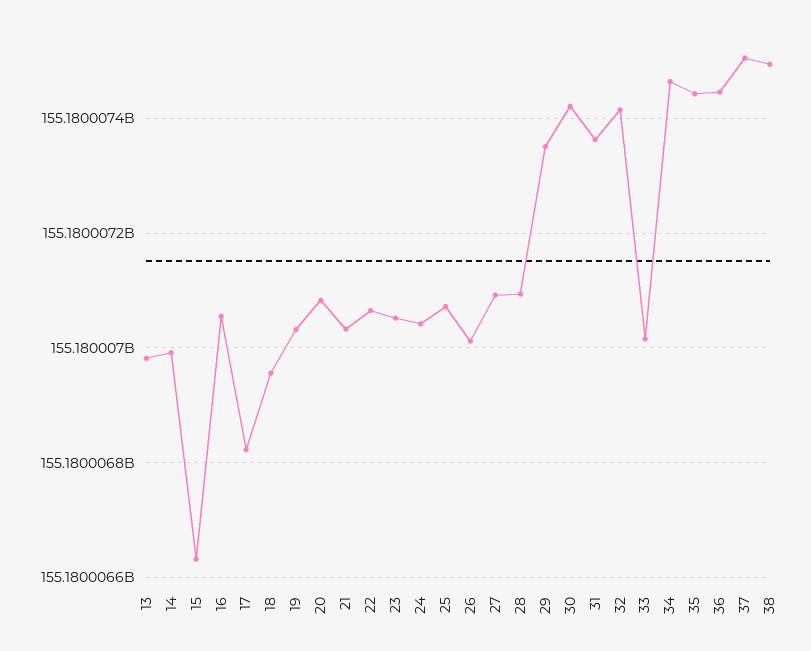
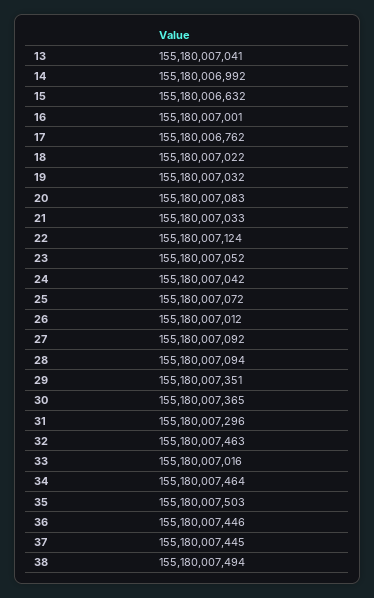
  {
-   "13": 155180006980,
+   "13": 155180007041,
    "14": 155180006992,
    "15": 155180006632,
-   "16": 155180007060,
+   "16": 155180007001,
-   "17": 155180006820,
+   "17": 155180006762,
-   "18": 155180006960,
+   "18": 155180007022,
    "19": 155180007032,
    "20": 155180007083,
    "21": 155180007033,
-   "22": 155180007060,
+   "22": 155180007124,
    "23": 155180007052,
    "24": 155180007042,
    "25": 155180007072,
    "26": 155180007012,
    "27": 155180007092,
    "28": 155180007094,
    "29": 155180007351,
-   "30": 155180007420,
+   "30": 155180007365,
-   "31": 155180007360,
+   "31": 155180007296,
-   "32": 155180007420,
+   "32": 155180007463,
    "33": 155180007016,
    "34": 155180007464,
-   "35": 155180007440,
+   "35": 155180007503,
    "36": 155180007446,
-   "37": 155180007500,
+   "37": 155180007445,
    "38": 155180007494
  }

